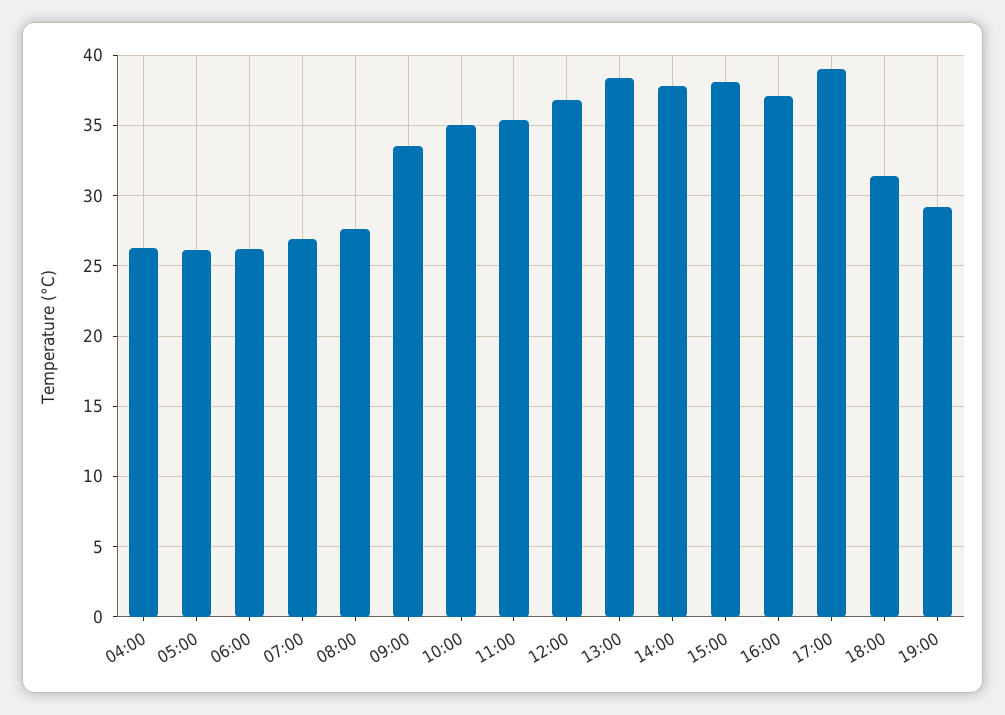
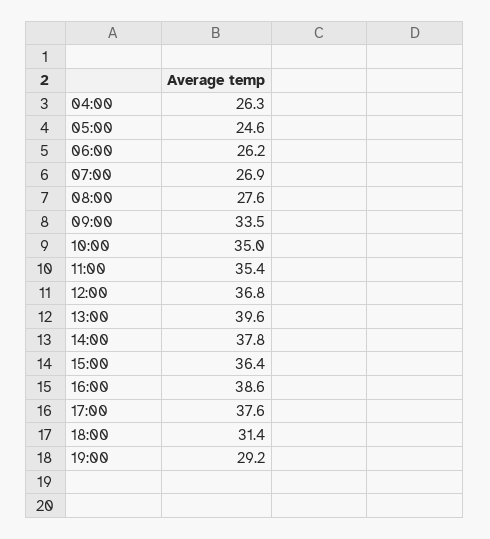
  {
    "04:00": 26.3,
-   "05:00": 26,
+   "05:00": 24.6,
    "06:00": 26.2,
    "07:00": 26.9,
    "08:00": 27.6,
    "09:00": 33.5,
    "10:00": 35,
    "11:00": 35.4,
    "12:00": 36.8,
-   "13:00": 38.5,
+   "13:00": 39.6,
    "14:00": 37.8,
-   "15:00": 38,
+   "15:00": 36.4,
-   "16:00": 37,
+   "16:00": 38.6,
-   "17:00": 39,
+   "17:00": 37.6,
    "18:00": 31.4,
    "19:00": 29.2
  }

